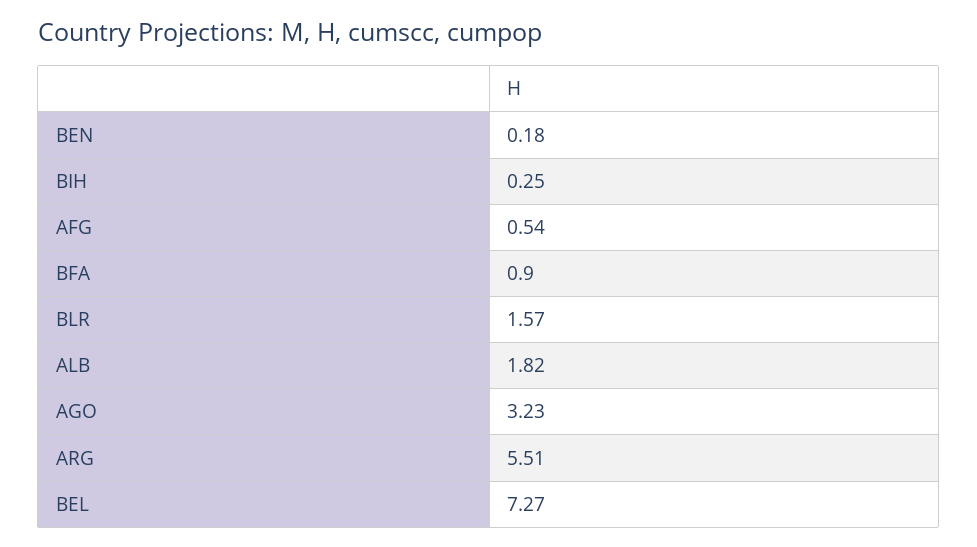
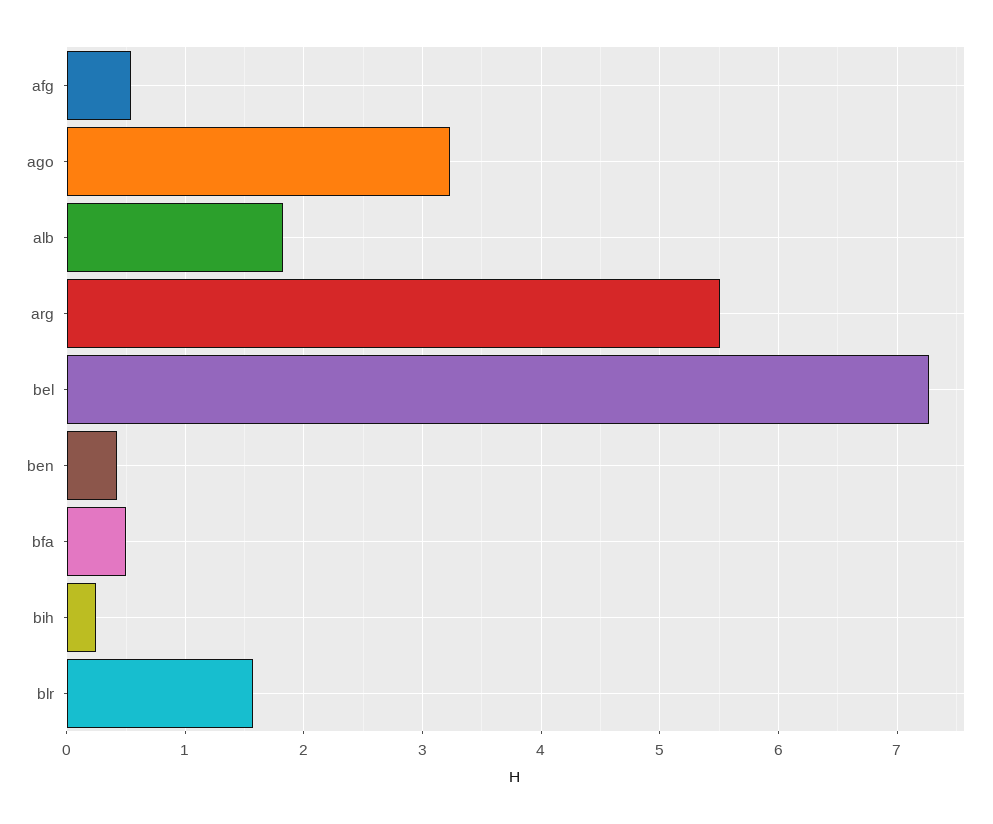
  {
-   "BEN": 0.18,
+   "BEN": 0.4,
    "BIH": 0.25,
    "AFG": 0.54,
-   "BFA": 0.9,
+   "BFA": 0.5,
    "BLR": 1.57,
    "ALB": 1.82,
    "AGO": 3.23,
    "ARG": 5.51,
    "BEL": 7.27
  }

